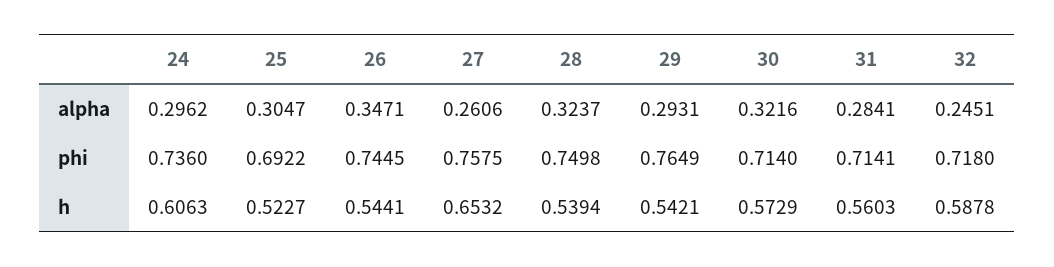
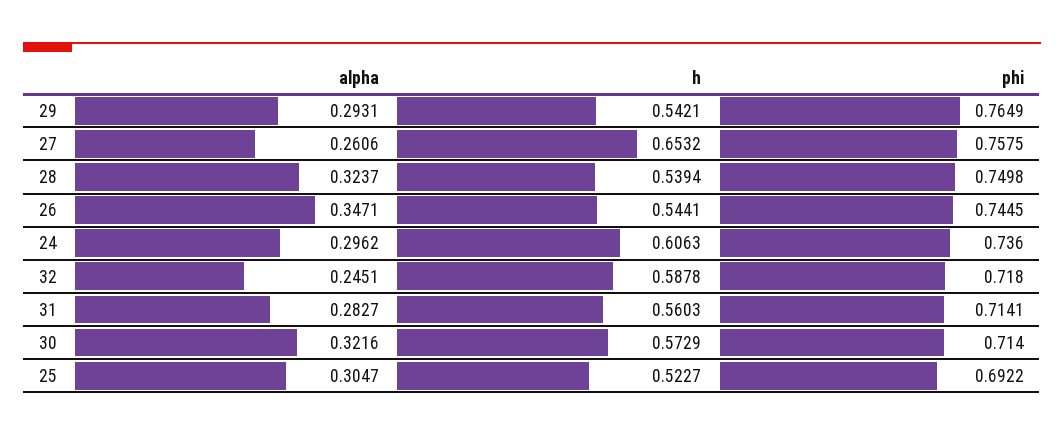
  {
    "24": {
      "alpha": 0.2962,
      "phi": 0.736,
      "h": 0.6063
    },
    "25": {
      "alpha": 0.3047,
      "phi": 0.6922,
      "h": 0.5227
    },
    "26": {
      "alpha": 0.3471,
      "phi": 0.7445,
      "h": 0.5441
    },
    "27": {
      "alpha": 0.2606,
      "phi": 0.7575,
      "h": 0.6532
    },
    "28": {
      "alpha": 0.3237,
      "phi": 0.7498,
      "h": 0.5394
    },
    "29": {
      "alpha": 0.2931,
      "phi": 0.7649,
      "h": 0.5421
    },
    "30": {
      "alpha": 0.3216,
      "phi": 0.714,
      "h": 0.5729
    },
    "31": {
-     "alpha": 0.2841,
+     "alpha": 0.2827,
      "phi": 0.7141,
      "h": 0.5603
    },
    "32": {
      "alpha": 0.2451,
      "phi": 0.718,
      "h": 0.5878
    }
  }

